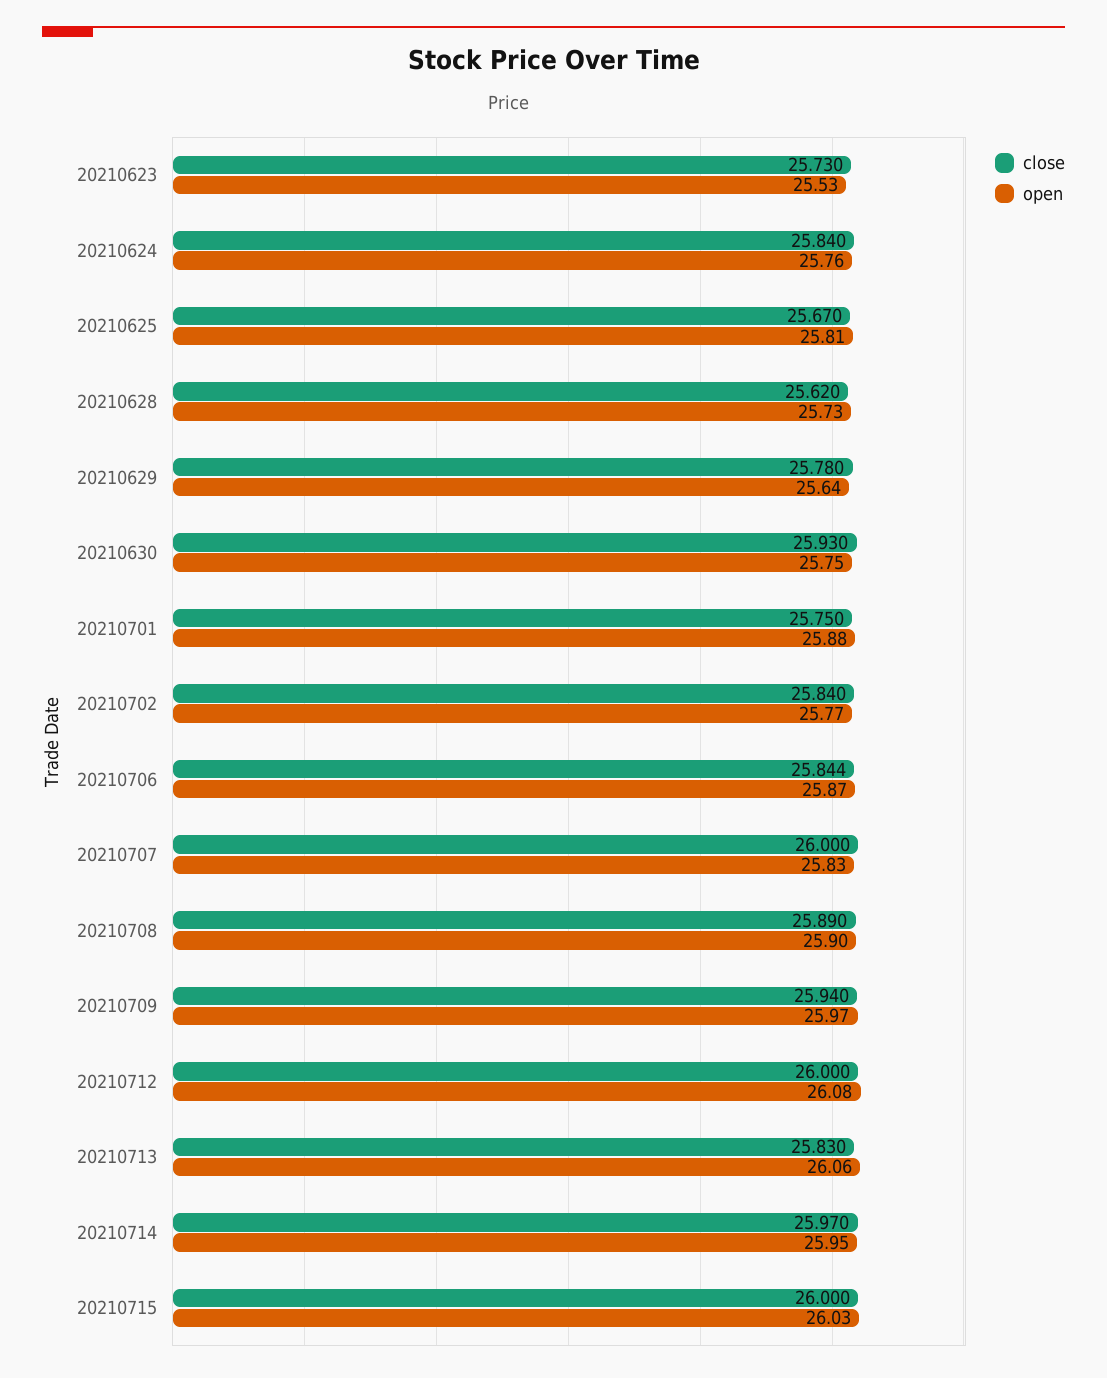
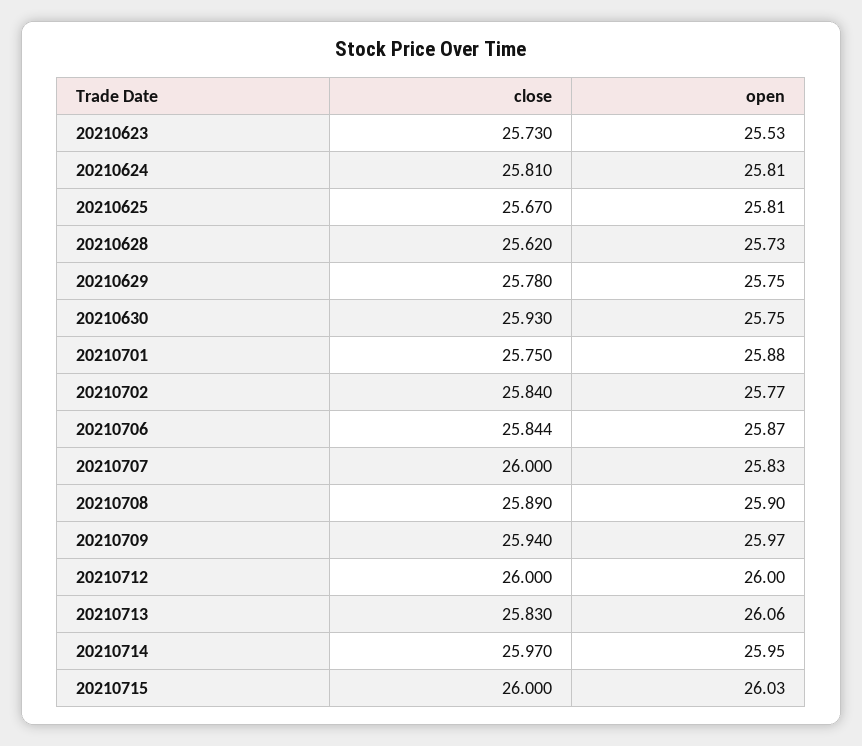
  {
    "close": {
      "20210623": 25.73,
-     "20210624": 25.84,
+     "20210624": 25.81,
      "20210625": 25.67,
      "20210628": 25.62,
      "20210629": 25.78,
      "20210630": 25.93,
      "20210701": 25.75,
      "20210702": 25.84,
      "20210706": 25.844,
      "20210707": 26,
      "20210708": 25.89,
      "20210709": 25.94,
      "20210712": 26,
      "20210713": 25.83,
      "20210714": 25.97,
      "20210715": 26
    },
    "open": {
      "20210623": 25.53,
-     "20210624": 25.76,
+     "20210624": 25.81,
      "20210625": 25.81,
      "20210628": 25.73,
-     "20210629": 25.64,
+     "20210629": 25.75,
      "20210630": 25.75,
      "20210701": 25.88,
      "20210702": 25.77,
      "20210706": 25.87,
      "20210707": 25.83,
      "20210708": 25.9,
      "20210709": 25.97,
-     "20210712": 26.08,
+     "20210712": 26,
      "20210713": 26.06,
      "20210714": 25.95,
      "20210715": 26.03
    }
  }

